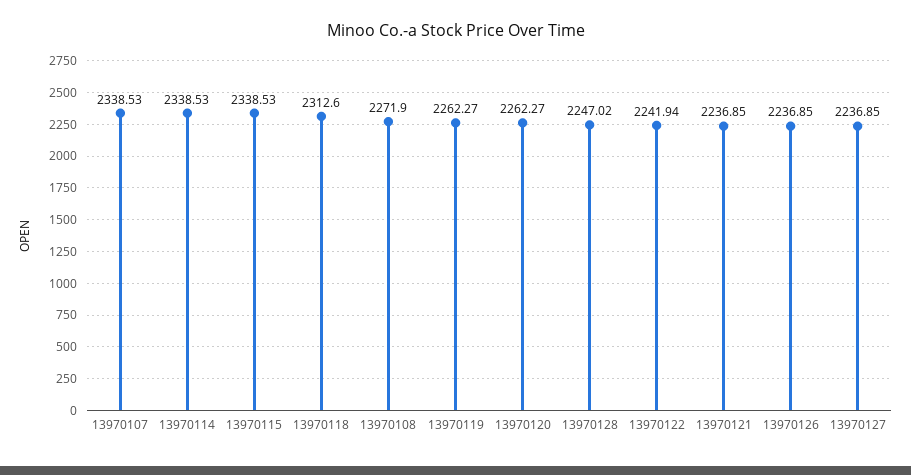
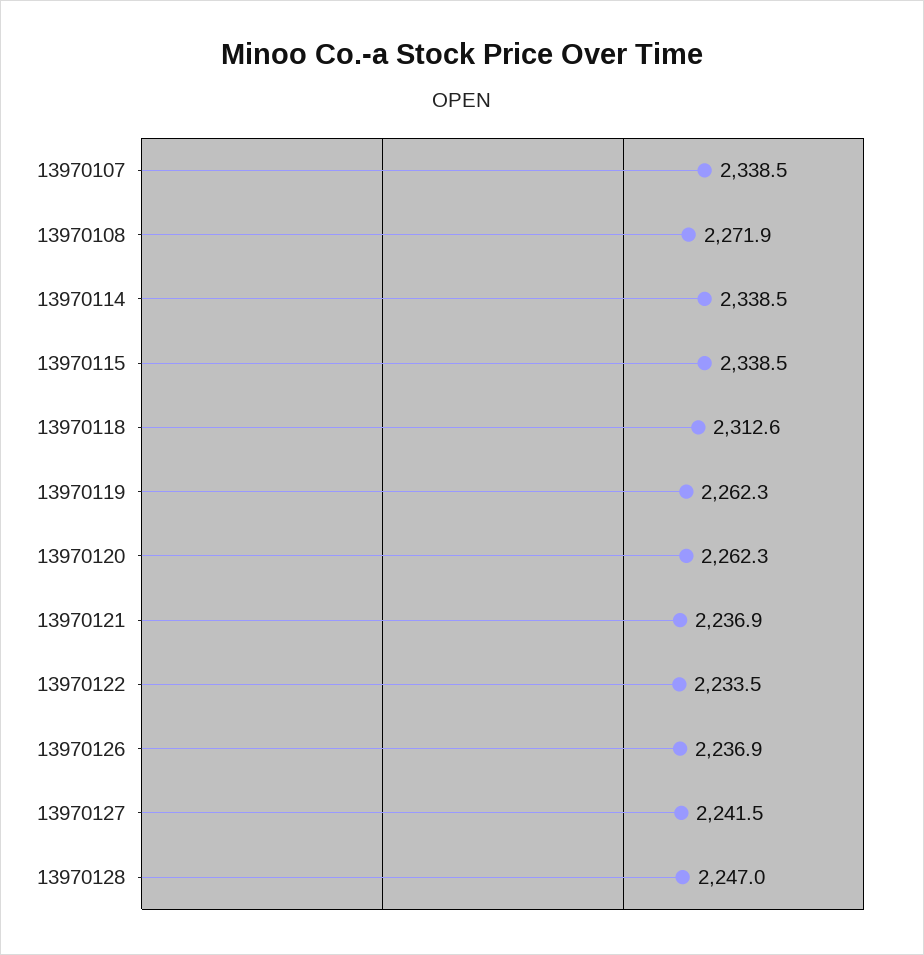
  {
    "13970107": 2338.53,
    "13970114": 2338.53,
    "13970115": 2338.53,
    "13970118": 2312.6,
    "13970108": 2271.9,
    "13970119": 2262.27,
    "13970120": 2262.27,
    "13970128": 2247.02,
-   "13970122": 2241.94,
+   "13970122": 2233.5,
    "13970121": 2236.85,
    "13970126": 2236.85,
-   "13970127": 2236.85
+   "13970127": 2241.5
  }

